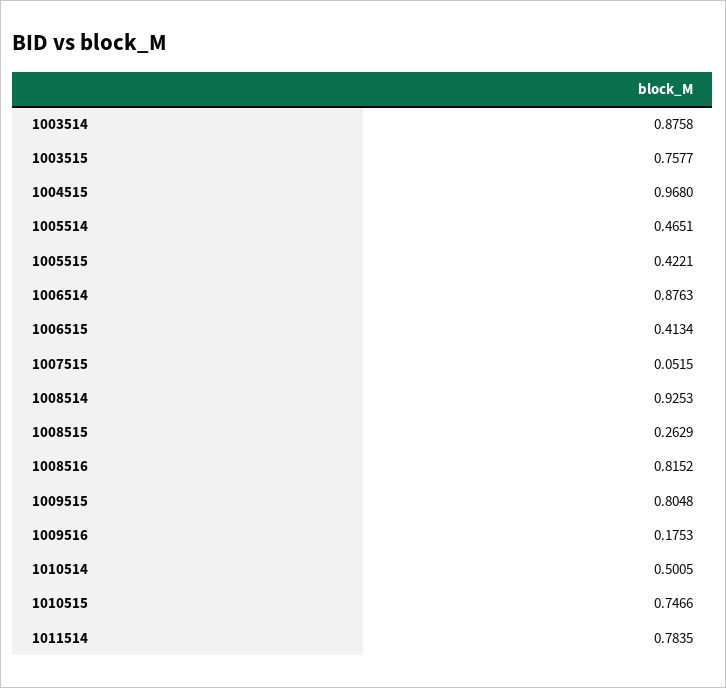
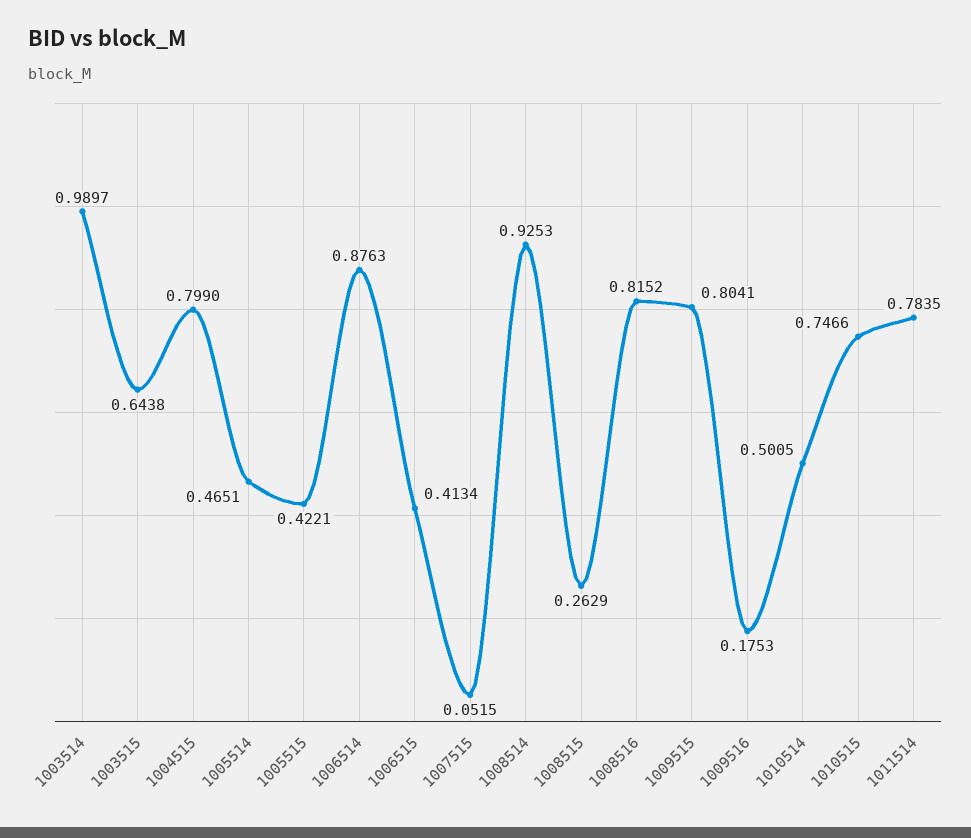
  {
-   "1003514": 0.8758,
+   "1003514": 0.9897,
-   "1003515": 0.7577,
+   "1003515": 0.6438,
-   "1004515": 0.968,
+   "1004515": 0.799,
    "1005514": 0.4651,
    "1005515": 0.4221,
    "1006514": 0.8763,
    "1006515": 0.4134,
    "1007515": 0.0515,
    "1008514": 0.9253,
    "1008515": 0.2629,
    "1008516": 0.8152,
-   "1009515": 0.8048,
+   "1009515": 0.8041,
    "1009516": 0.1753,
    "1010514": 0.5005,
    "1010515": 0.7466,
    "1011514": 0.7835
  }

